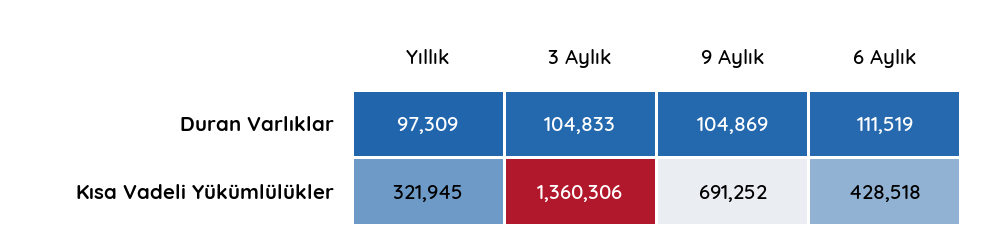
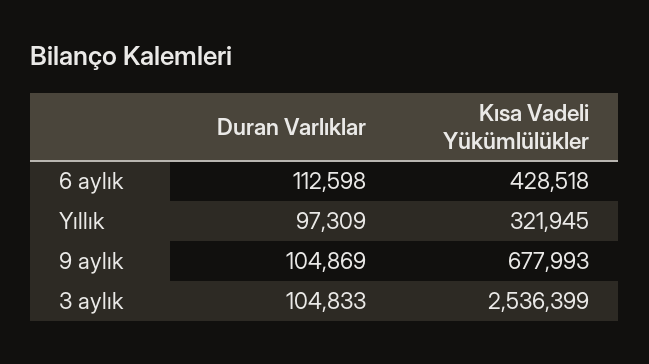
  {
    "Yıllık": {
      "Duran Varlıklar": 97309,
      "Kısa Vadeli Yükümlülükler": 321945
    },
    "3 Aylık": {
      "Duran Varlıklar": 104833,
-     "Kısa Vadeli Yükümlülükler": 1360306
+     "Kısa Vadeli Yükümlülükler": 2536399
    },
    "9 Aylık": {
      "Duran Varlıklar": 104869,
-     "Kısa Vadeli Yükümlülükler": 691252
+     "Kısa Vadeli Yükümlülükler": 677993
    },
    "6 Aylık": {
-     "Duran Varlıklar": 111519,
+     "Duran Varlıklar": 112598,
      "Kısa Vadeli Yükümlülükler": 428518
    }
  }

